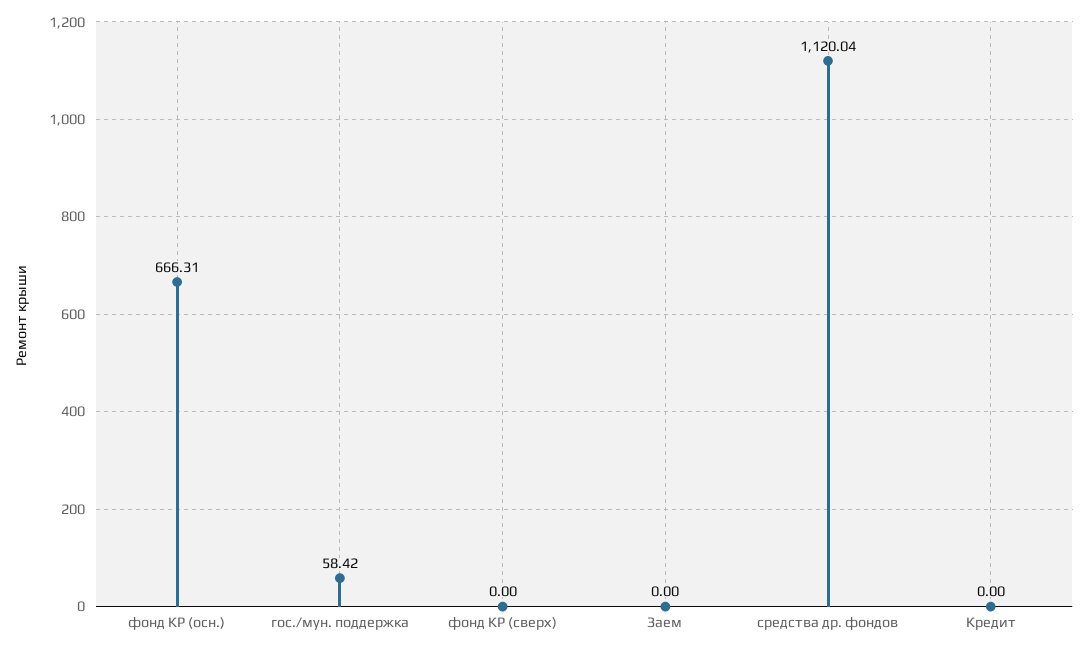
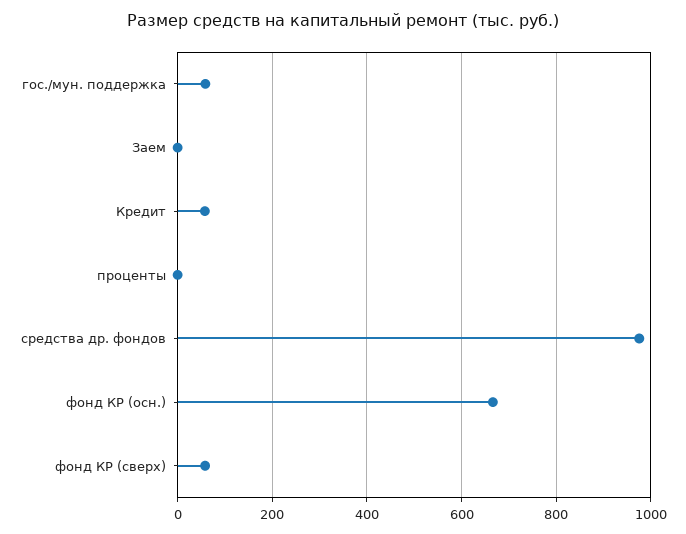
  {
    "фонд КР (осн.)": 666.31,
    "гос./мун. поддержка": 58.42,
-   "фонд КР (сверх)": 0,
+   "фонд КР (сверх)": 60,
    "Заем": 0,
-   "средства др. фондов": 1120.04,
+   "средства др. фондов": 980,
-   "Кредит": 0
+   "Кредит": 60,
+   "проценты": 0
  }

